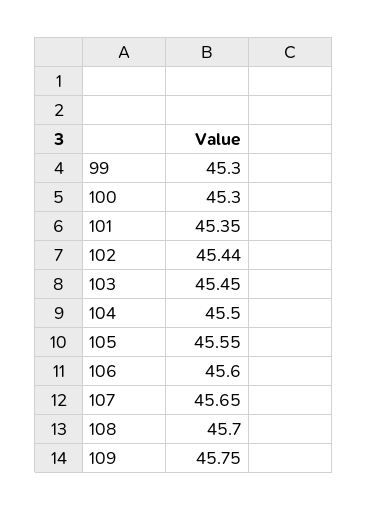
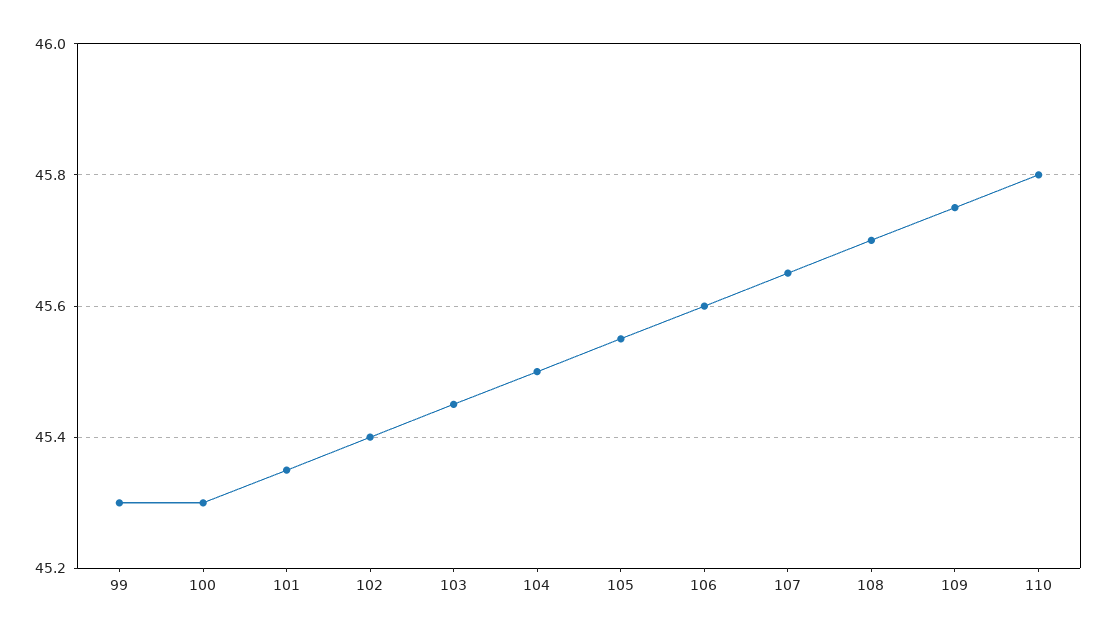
  {
    "99": 45.3,
    "100": 45.3,
    "101": 45.35,
-   "102": 45.44,
+   "102": 45.4,
    "103": 45.45,
    "104": 45.5,
    "105": 45.55,
    "106": 45.6,
    "107": 45.65,
    "108": 45.7,
-   "109": 45.75
+   "109": 45.75,
+   "110": 45.8
  }

